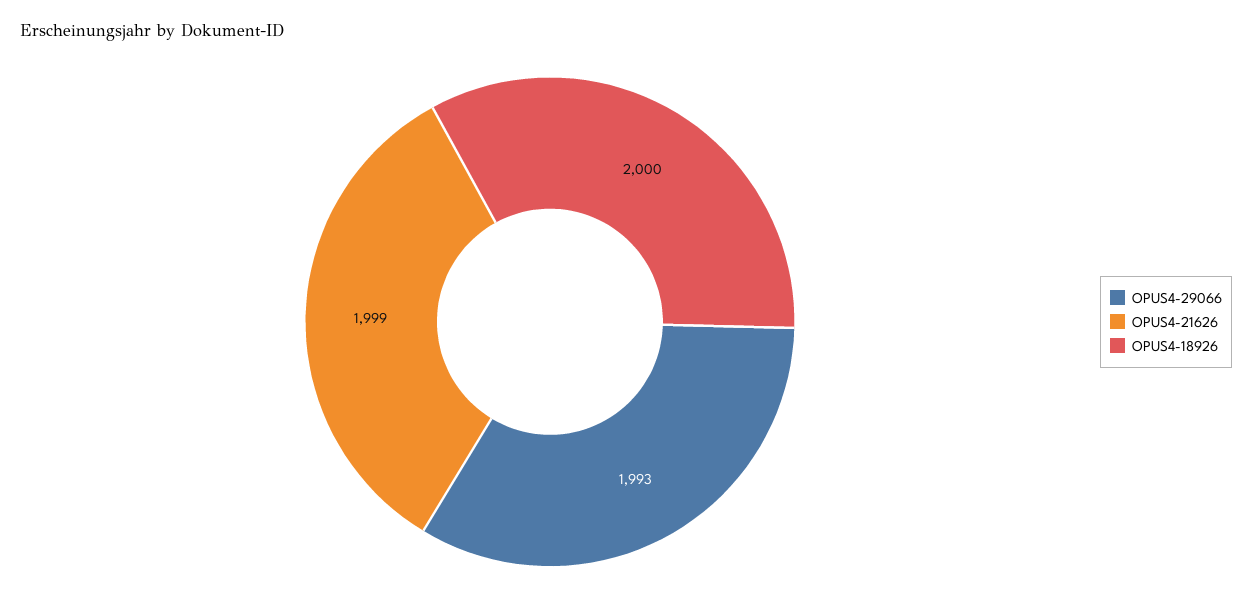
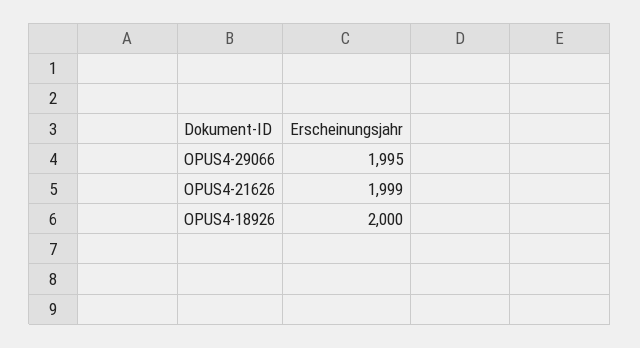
  {
-   "OPUS4-29066": 1993,
+   "OPUS4-29066": 1995,
    "OPUS4-21626": 1999,
    "OPUS4-18926": 2000
  }

